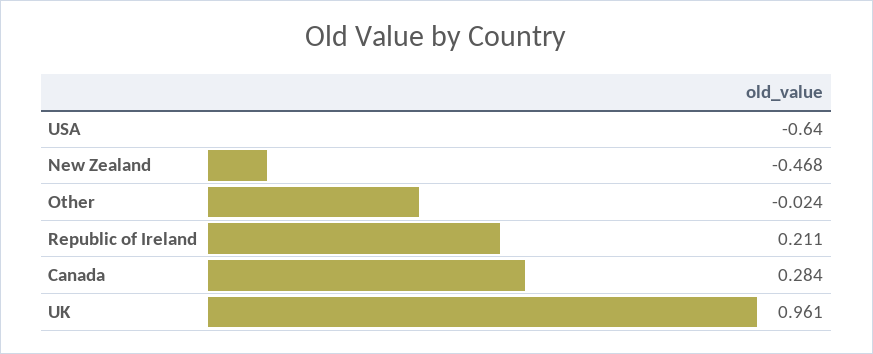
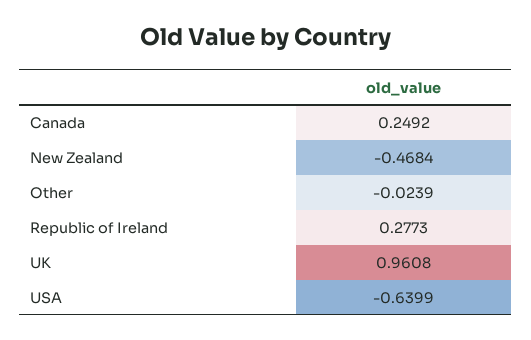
  {
    "USA": -0.6399,
    "New Zealand": -0.4684,
    "Other": -0.0239,
-   "Republic of Ireland": 0.211,
+   "Republic of Ireland": 0.2773,
-   "Canada": 0.284,
+   "Canada": 0.2492,
    "UK": 0.9608
  }

